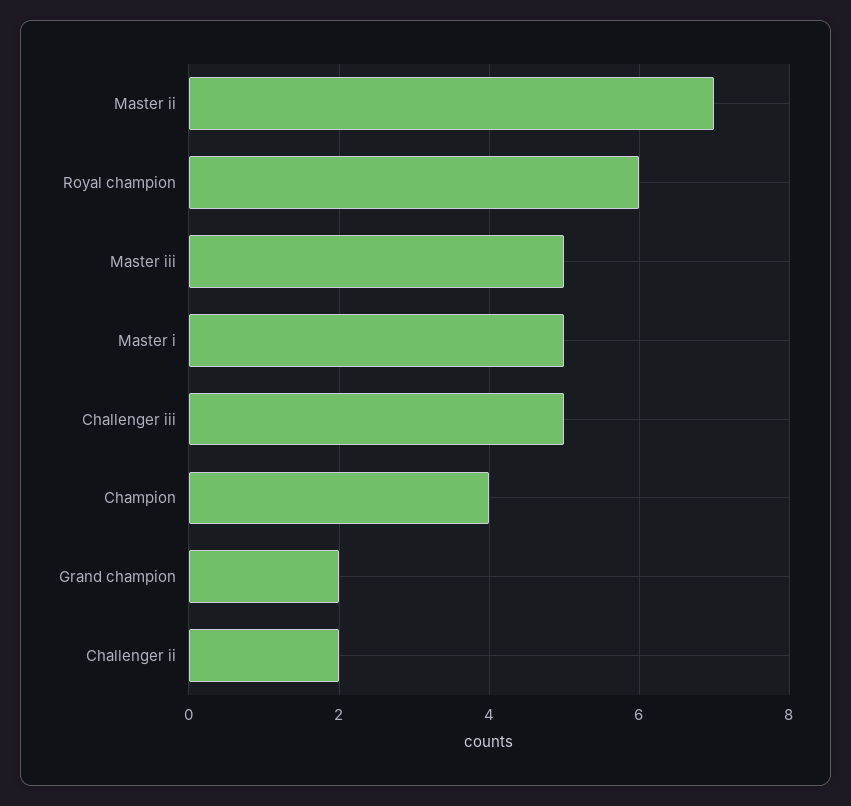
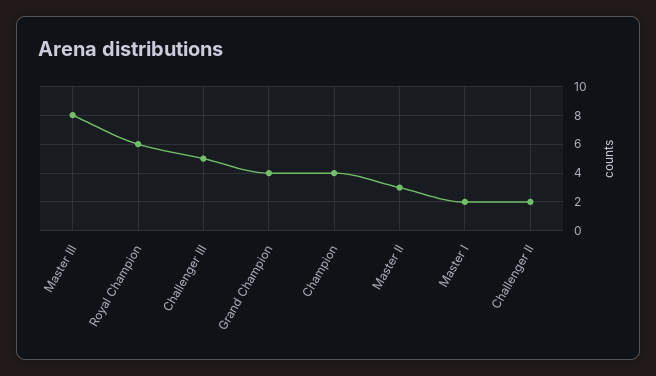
  {
-   "Master ii": 7,
+   "Master ii": 3,
    "Royal champion": 6,
-   "Master iii": 5,
+   "Master iii": 8,
-   "Master i": 5,
+   "Master i": 2,
    "Challenger iii": 5,
    "Champion": 4,
-   "Grand champion": 2,
+   "Grand champion": 4,
    "Challenger ii": 2
  }

